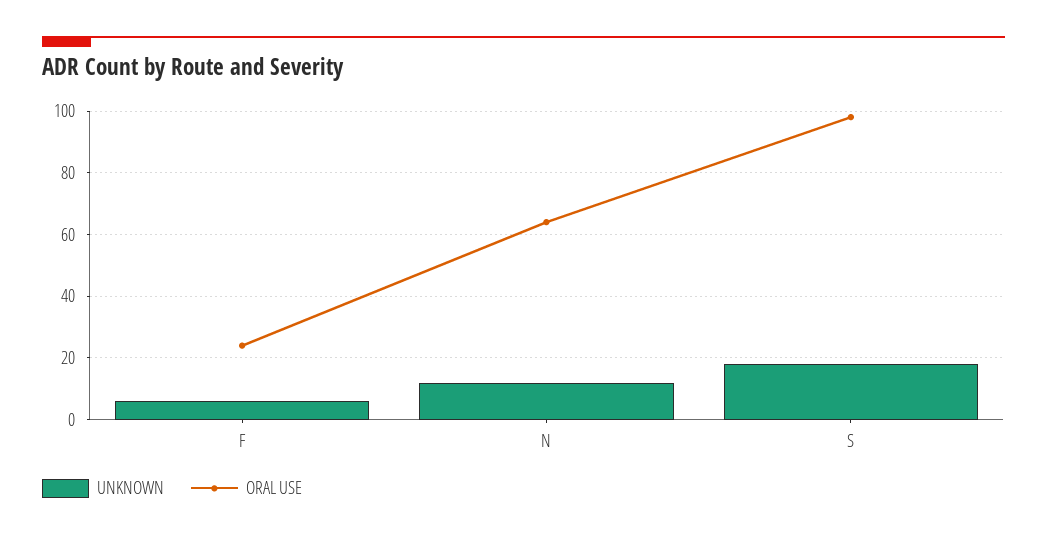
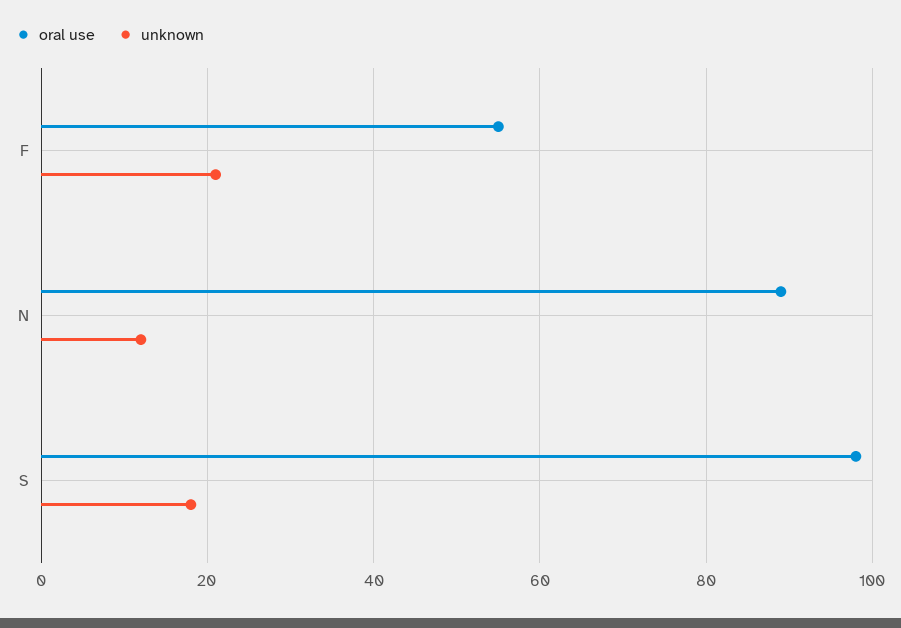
  {
    "UNKNOWN": {
-     "F": 5,
+     "F": 20,
      "N": 10,
      "S": 20
    },
    "ORAL USE": {
-     "F": 25,
+     "F": 55,
-     "N": 65,
+     "N": 90,
      "S": 100
    }
  }

